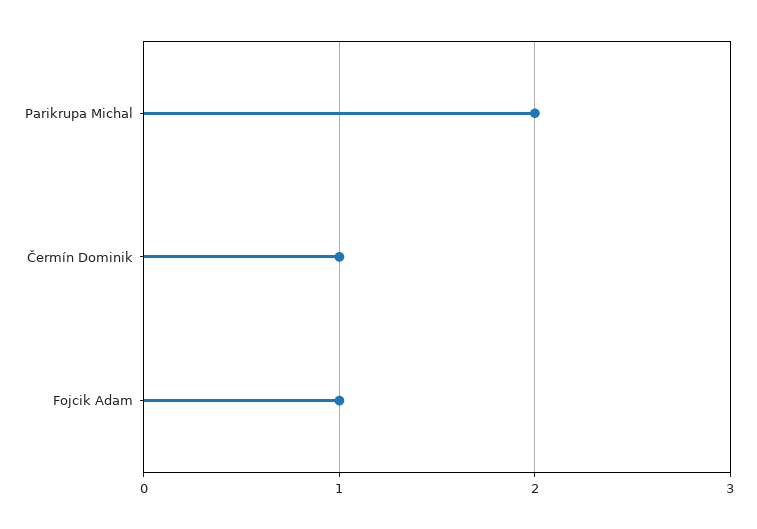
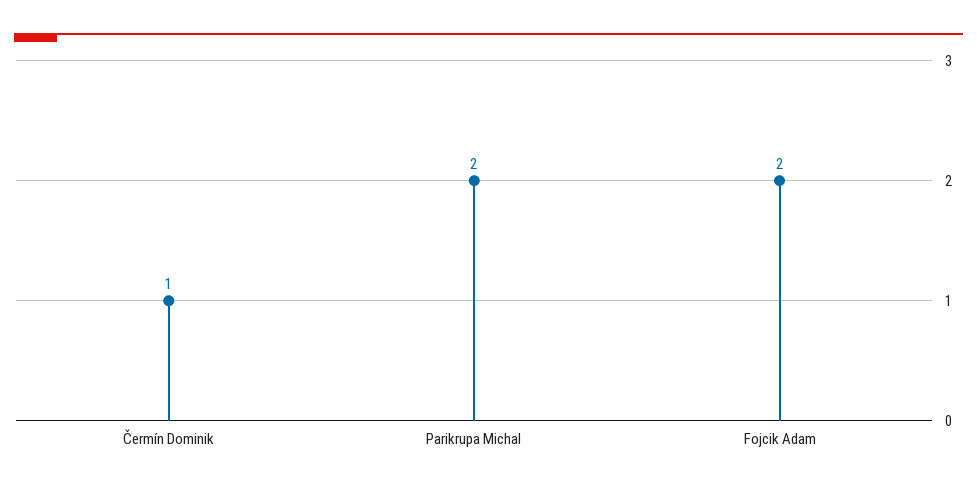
  {
    "Parikrupa Michal": 2,
    "Čermín Dominik": 1,
-   "Fojcik Adam": 1
+   "Fojcik Adam": 2
  }

